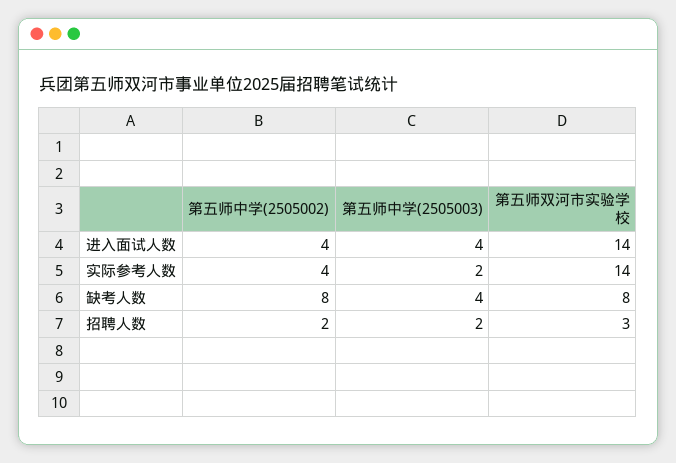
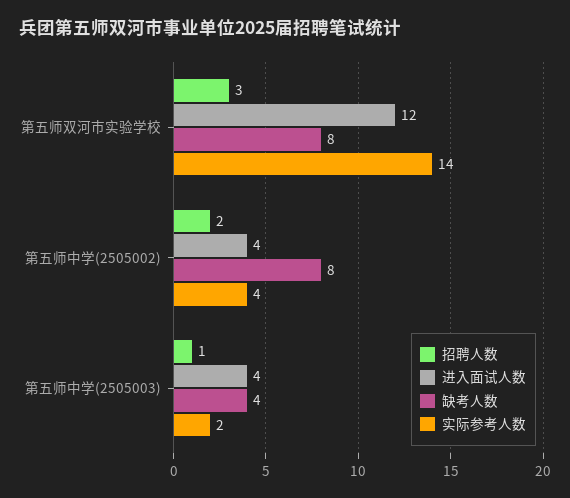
  {
    "进入面试人数": {
      "第五师中学(2505002)": 4,
      "第五师中学(2505003)": 4,
-     "第五师双河市实验学校": 14
+     "第五师双河市实验学校": 12
    },
    "实际参考人数": {
      "第五师中学(2505002)": 4,
      "第五师中学(2505003)": 2,
      "第五师双河市实验学校": 14
    },
    "缺考人数": {
      "第五师中学(2505002)": 8,
      "第五师中学(2505003)": 4,
      "第五师双河市实验学校": 8
    },
    "招聘人数": {
      "第五师中学(2505002)": 2,
-     "第五师中学(2505003)": 2,
+     "第五师中学(2505003)": 1,
      "第五师双河市实验学校": 3
    }
  }

